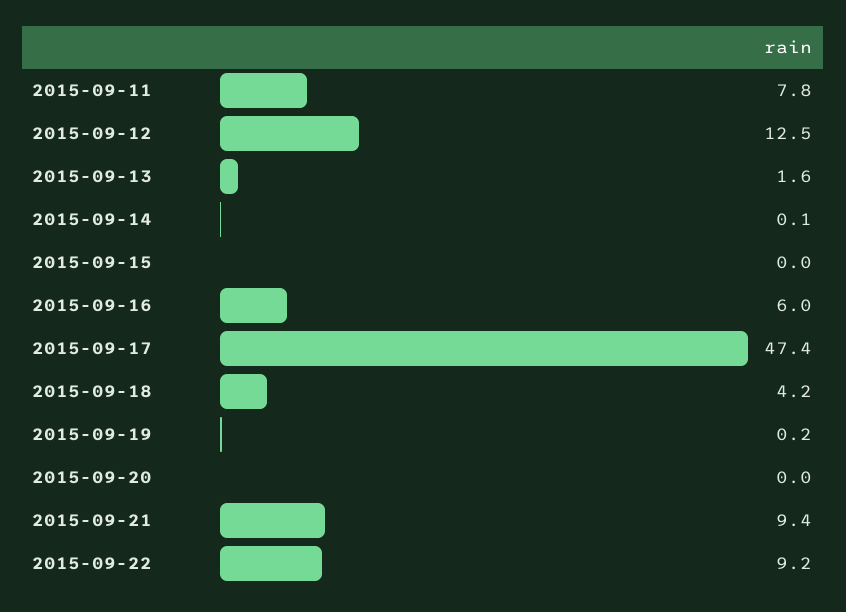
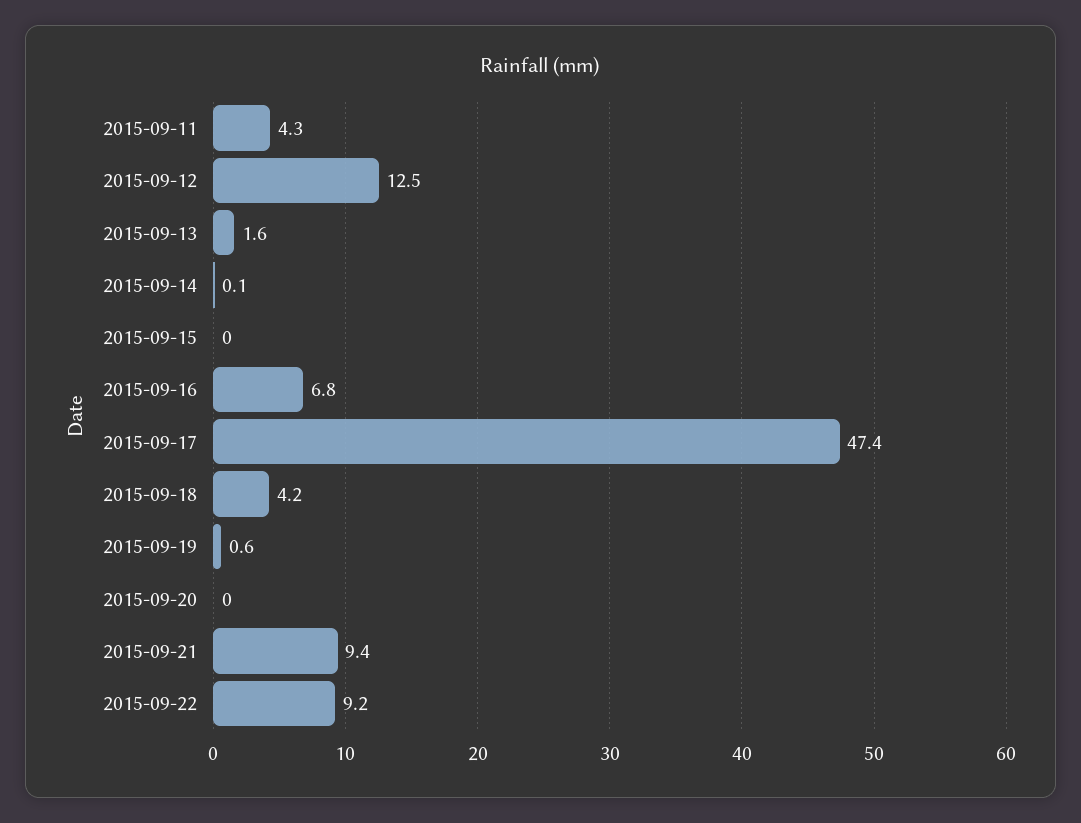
  {
-   "2015-09-11": 7.8,
+   "2015-09-11": 4.3,
    "2015-09-12": 12.5,
    "2015-09-13": 1.6,
    "2015-09-14": 0.1,
    "2015-09-15": 0,
-   "2015-09-16": 6,
+   "2015-09-16": 6.8,
    "2015-09-17": 47.4,
    "2015-09-18": 4.2,
-   "2015-09-19": 0.2,
+   "2015-09-19": 0.6,
    "2015-09-20": 0,
    "2015-09-21": 9.4,
    "2015-09-22": 9.2
  }

